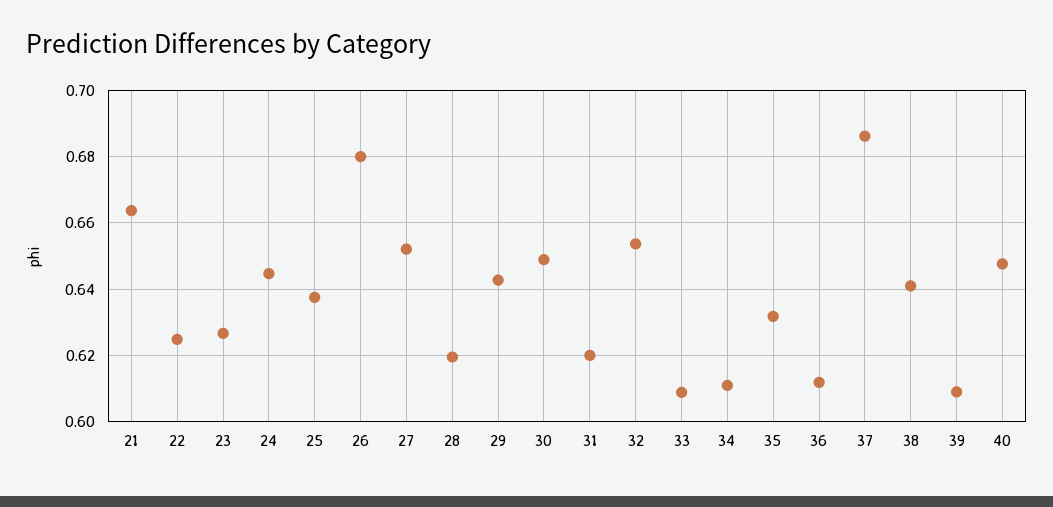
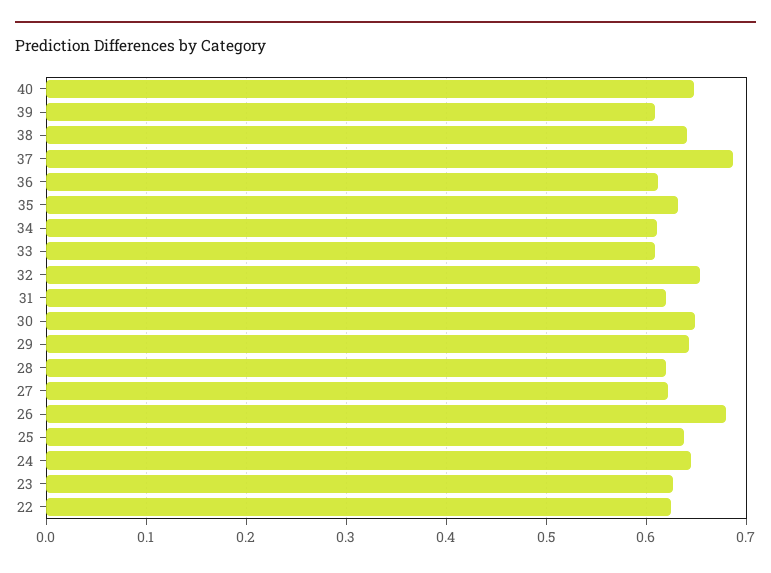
  {
-   "21": 0.664,
    "22": 0.624,
    "23": 0.626,
    "24": 0.644,
    "25": 0.638,
    "26": 0.68,
-   "27": 0.652,
+   "27": 0.62,
    "28": 0.62,
    "29": 0.642,
    "30": 0.648,
    "31": 0.62,
    "32": 0.654,
    "33": 0.608,
    "34": 0.61,
    "35": 0.632,
    "36": 0.612,
    "37": 0.686,
    "38": 0.642,
    "39": 0.61,
    "40": 0.648
  }

